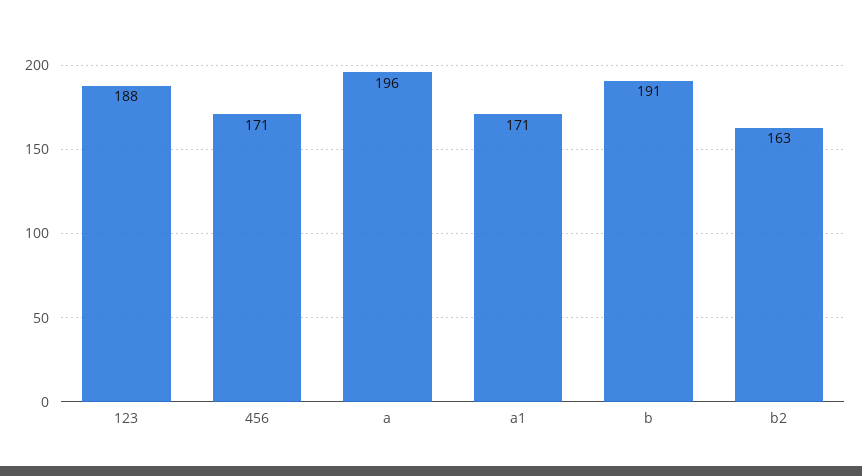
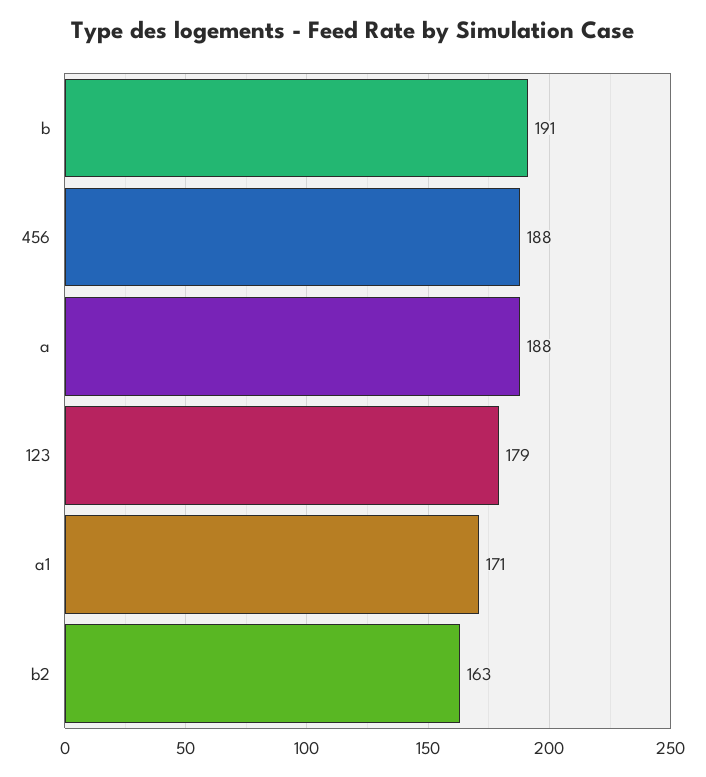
  {
-   "123": 188,
+   "123": 179,
-   "456": 171,
+   "456": 188,
-   "a": 196,
+   "a": 188,
    "a1": 171,
    "b": 191,
    "b2": 163
  }

